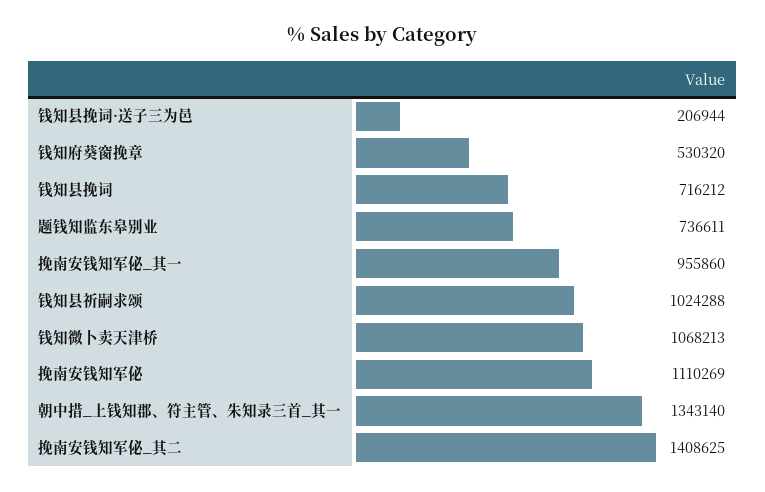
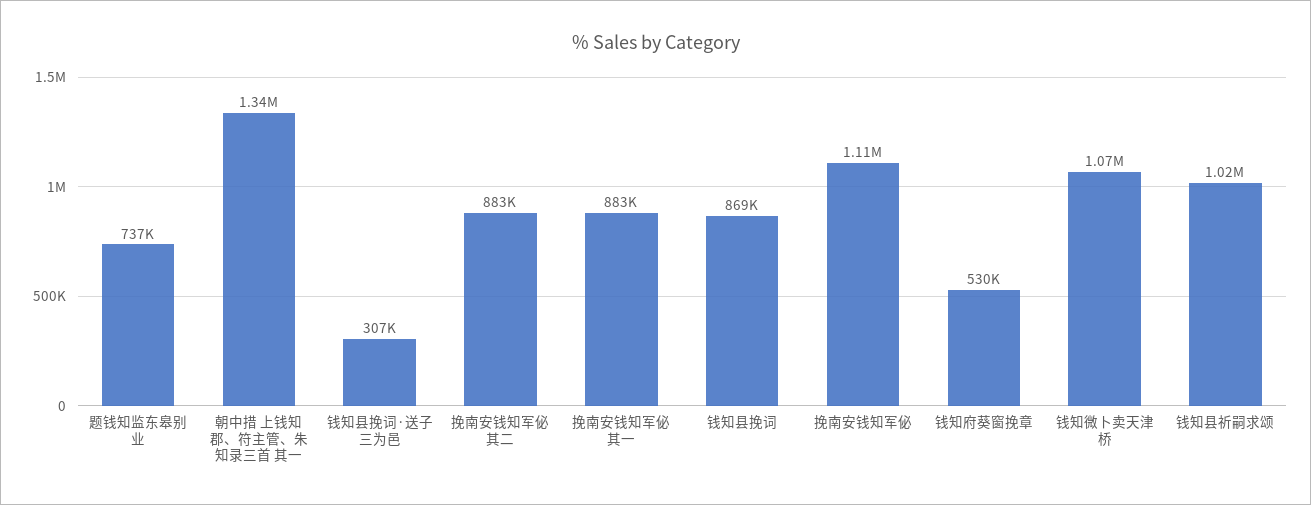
  {
-   "钱知县挽词·送子三为邑": 206944,
+   "钱知县挽词·送子三为邑": 307000,
    "钱知府葵窗挽章": 530320,
-   "钱知县挽词": 716212,
+   "钱知县挽词": 869000,
    "题钱知监东皋别业": 736611,
-   "挽南安钱知军佖_其一": 955860,
+   "挽南安钱知军佖_其一": 883000,
    "钱知县祈嗣求颂": 1024288,
    "钱知微卜卖天津桥": 1068213,
    "挽南安钱知军佖": 1110269,
    "朝中措_上钱知郡、符主管、朱知录三首_其一": 1343140,
-   "挽南安钱知军佖_其二": 1408625
+   "挽南安钱知军佖_其二": 883000
  }

